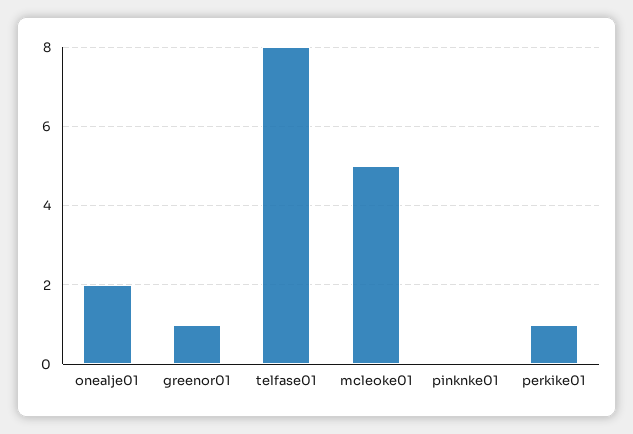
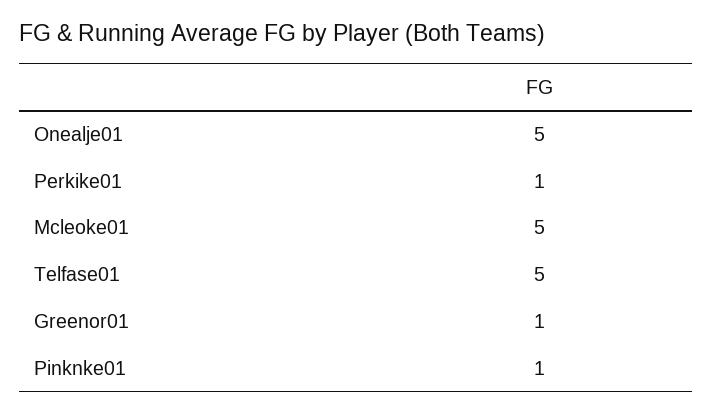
  {
-   "onealje01": 2,
+   "onealje01": 5,
    "greenor01": 1,
-   "telfase01": 8,
+   "telfase01": 5,
    "mcleoke01": 5,
-   "pinknke01": 0,
+   "pinknke01": 1,
    "perkike01": 1
  }

